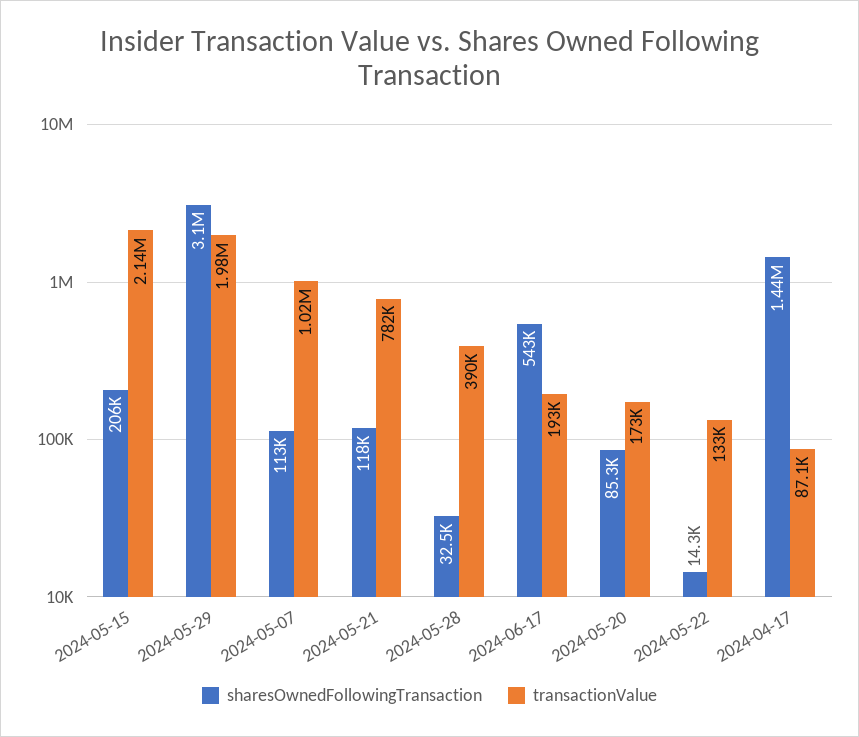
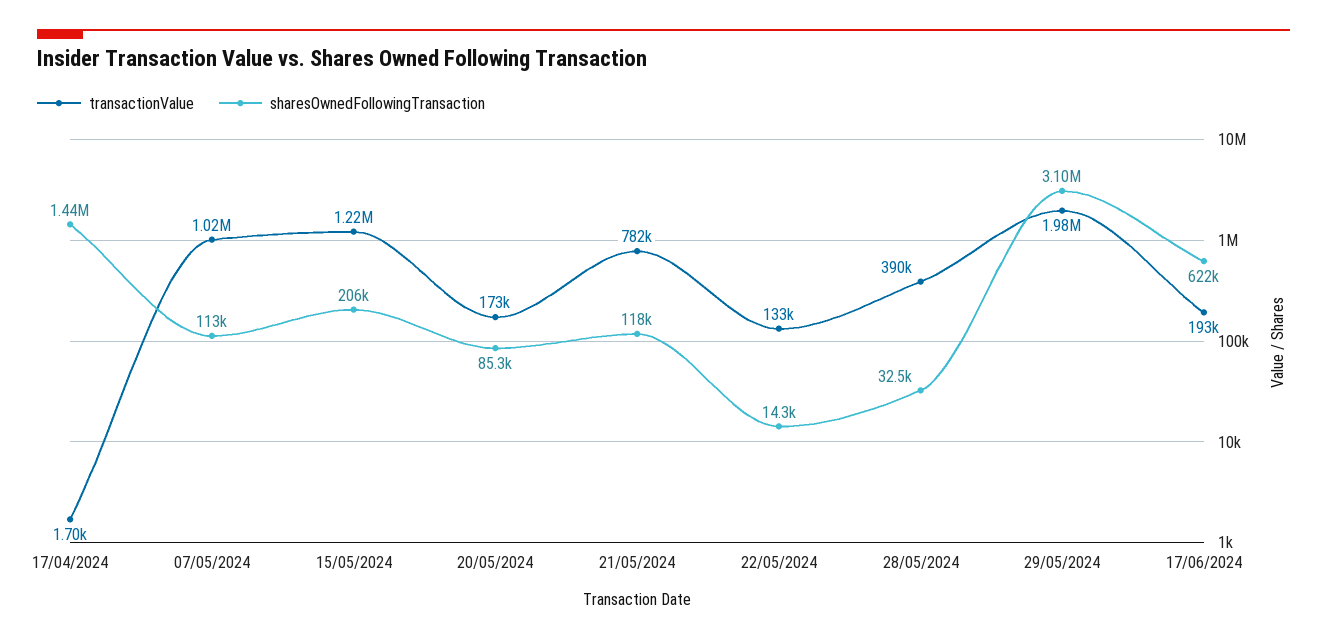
  {
    "sharesOwnedFollowingTransaction": {
      "2024-05-15": 206000,
      "2024-05-29": 3100000,
      "2024-05-07": 113000,
      "2024-05-21": 118000,
      "2024-05-28": 32500,
-     "2024-06-17": 543000,
+     "2024-06-17": 622000,
      "2024-05-20": 85300,
      "2024-05-22": 14300,
      "2024-04-17": 1440000
    },
    "transactionValue": {
-     "2024-05-15": 2140000,
+     "2024-05-15": 1220000,
      "2024-05-29": 1980000,
      "2024-05-07": 1020000,
      "2024-05-21": 782000,
      "2024-05-28": 390000,
      "2024-06-17": 193000,
      "2024-05-20": 173000,
      "2024-05-22": 133000,
-     "2024-04-17": 87100
+     "2024-04-17": 1700
    }
  }

